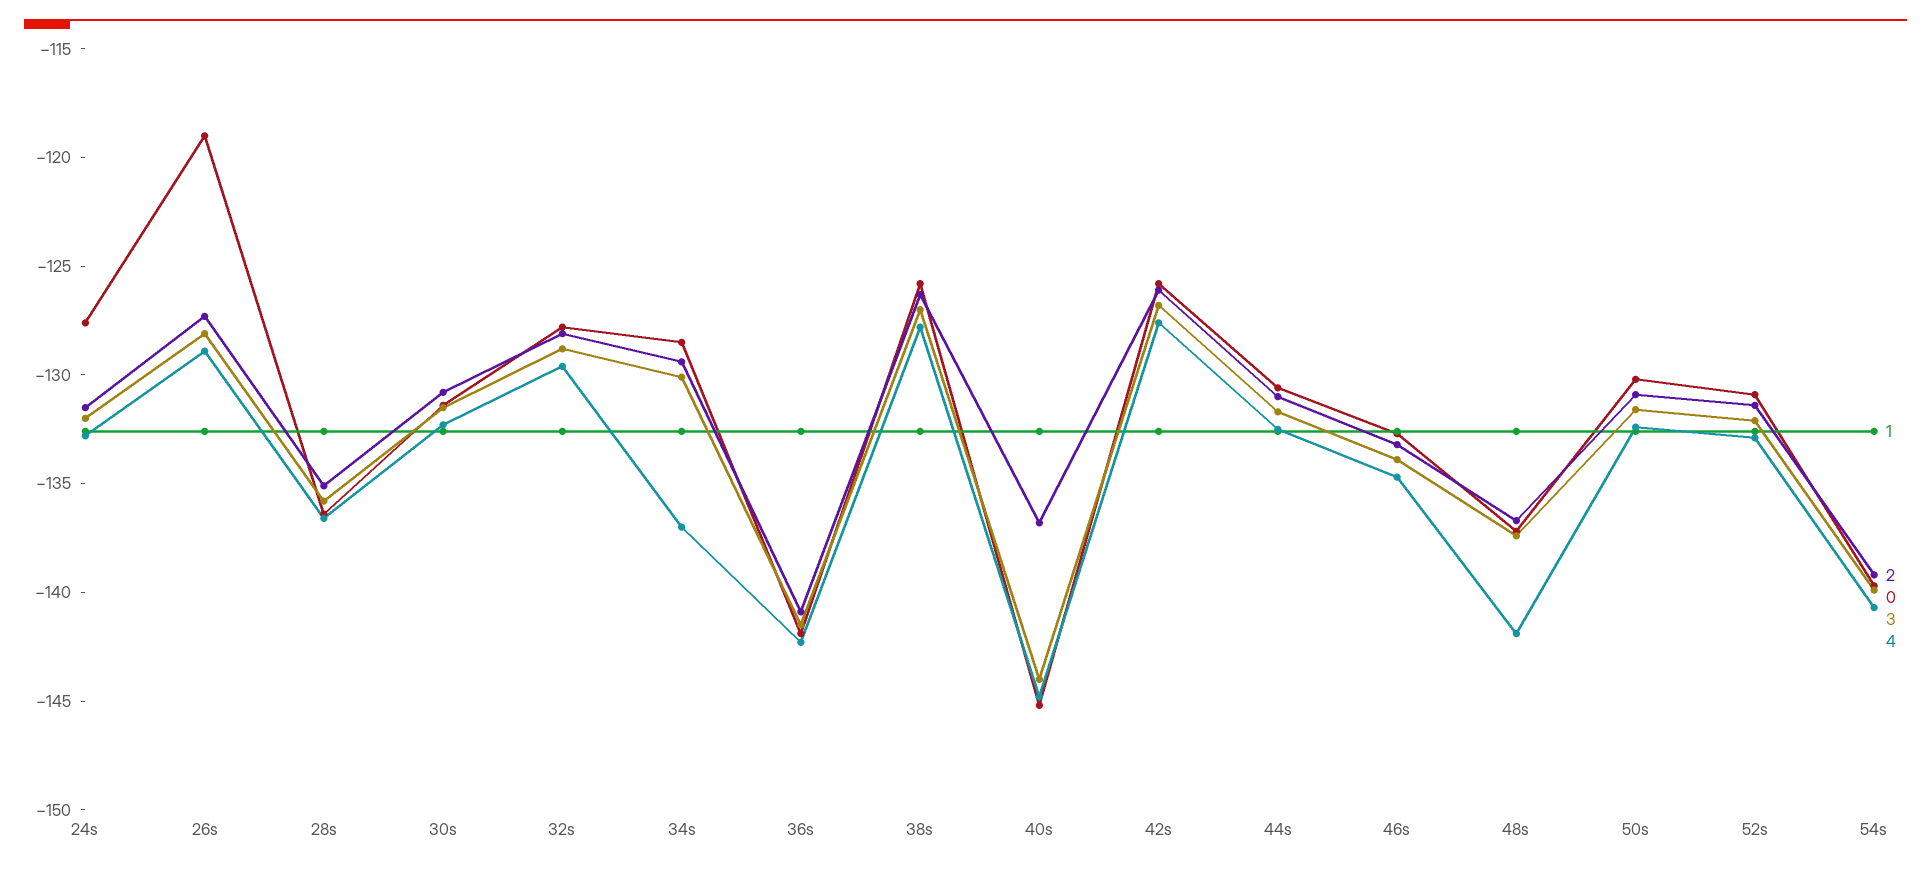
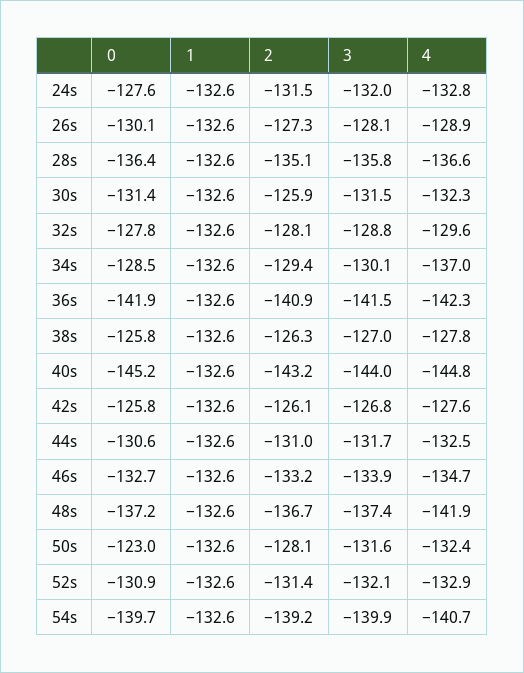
  {
    "1": {
      "24s": -132.6,
      "26s": -132.6,
      "28s": -132.6,
      "30s": -132.6,
      "32s": -132.6,
      "34s": -132.6,
      "36s": -132.6,
      "38s": -132.6,
      "40s": -132.6,
      "42s": -132.6,
      "44s": -132.6,
      "46s": -132.6,
      "48s": -132.6,
      "50s": -132.6,
      "52s": -132.6,
      "54s": -132.6
    },
    "2": {
      "24s": -131.5,
      "26s": -127.3,
      "28s": -135.1,
-     "30s": -131,
+     "30s": -125.9,
      "32s": -128.1,
      "34s": -129.4,
      "36s": -140.9,
      "38s": -126.3,
-     "40s": -137,
+     "40s": -143.2,
      "42s": -126.1,
      "44s": -131,
      "46s": -133.2,
      "48s": -136.7,
-     "50s": -131,
+     "50s": -128.1,
      "52s": -131.4,
      "54s": -139.2
    },
    "0": {
      "24s": -127.6,
-     "26s": -119,
+     "26s": -130.1,
      "28s": -136.4,
      "30s": -131.4,
      "32s": -127.8,
      "34s": -128.5,
      "36s": -141.9,
      "38s": -125.8,
      "40s": -145.2,
      "42s": -125.8,
      "44s": -130.6,
      "46s": -132.7,
      "48s": -137.2,
-     "50s": -130,
+     "50s": -123,
      "52s": -130.9,
      "54s": -139.7
    },
    "3": {
      "24s": -132,
      "26s": -128.1,
      "28s": -135.8,
      "30s": -131.5,
      "32s": -128.8,
      "34s": -130.1,
      "36s": -141.5,
      "38s": -127,
      "40s": -144,
      "42s": -126.8,
      "44s": -131.7,
      "46s": -133.9,
      "48s": -137.4,
      "50s": -131.6,
      "52s": -132.1,
      "54s": -139.9
    },
    "4": {
      "24s": -132.8,
      "26s": -128.9,
      "28s": -136.6,
      "30s": -132.3,
      "32s": -129.6,
      "34s": -137,
      "36s": -142.3,
      "38s": -127.8,
      "40s": -144.8,
      "42s": -127.6,
      "44s": -132.5,
      "46s": -134.7,
      "48s": -141.9,
      "50s": -132.4,
      "52s": -132.9,
      "54s": -140.7
    }
  }

